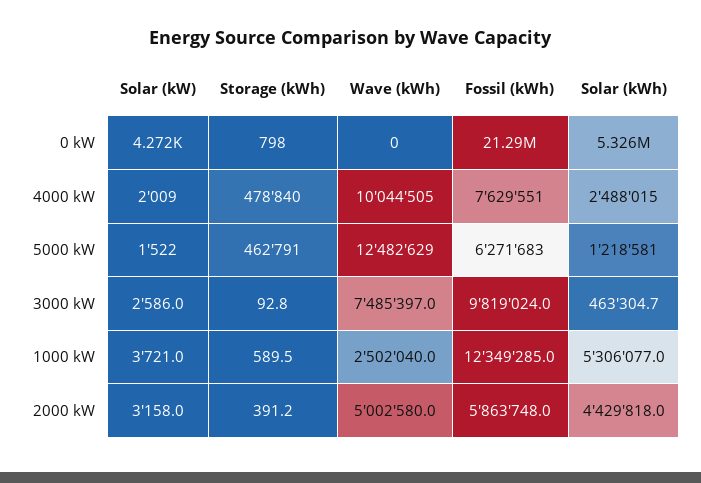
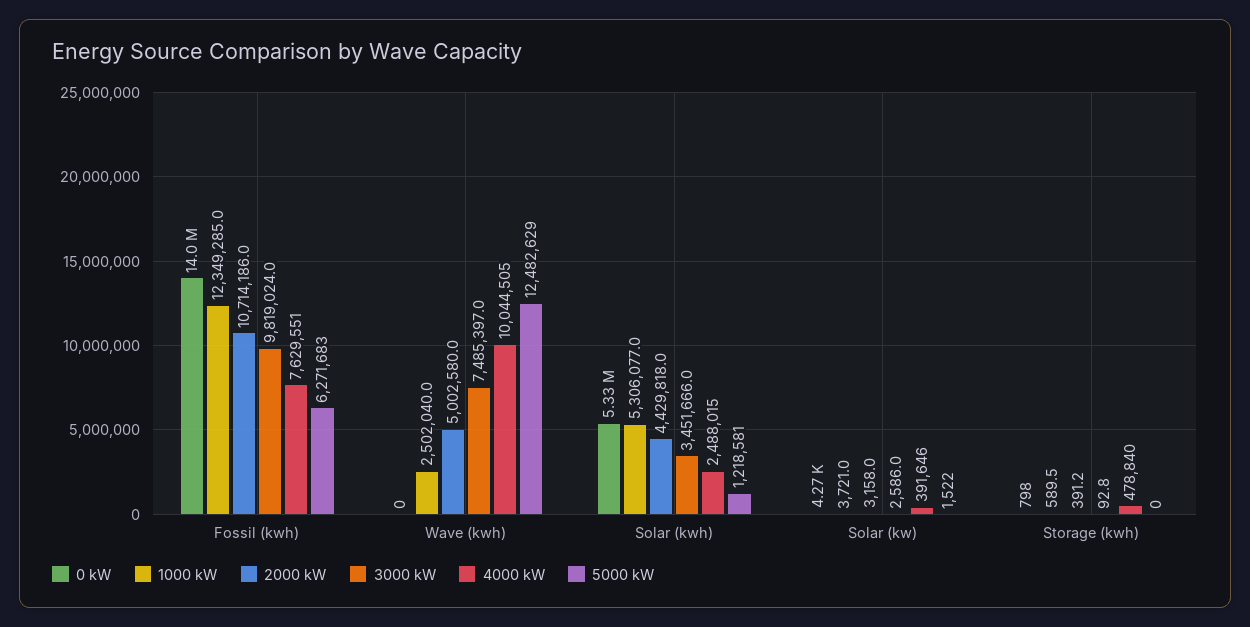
  {
    "0 kW": {
      "Solar (kW)": 4272,
      "Storage (kWh)": 798,
      "Wave (kWh)": 0,
-     "Fossil (kWh)": 21290000,
+     "Fossil (kWh)": 14000000,
      "Solar (kWh)": 5326000
    },
    "4000 kW": {
-     "Solar (kW)": 2009,
+     "Solar (kW)": 391646,
      "Storage (kWh)": 478840,
      "Wave (kWh)": 10044505,
      "Fossil (kWh)": 7629551,
      "Solar (kWh)": 2488015
    },
    "5000 kW": {
      "Solar (kW)": 1522,
-     "Storage (kWh)": 462791,
+     "Storage (kWh)": 0,
      "Wave (kWh)": 12482629,
      "Fossil (kWh)": 6271683,
      "Solar (kWh)": 1218581
    },
    "3000 kW": {
      "Solar (kW)": 2586,
      "Storage (kWh)": 92.8,
      "Wave (kWh)": 7485397,
      "Fossil (kWh)": 9819024,
-     "Solar (kWh)": 463304.7
+     "Solar (kWh)": 3451666
    },
    "1000 kW": {
      "Solar (kW)": 3721,
      "Storage (kWh)": 589.5,
      "Wave (kWh)": 2502040,
      "Fossil (kWh)": 12349285,
      "Solar (kWh)": 5306077
    },
    "2000 kW": {
      "Solar (kW)": 3158,
      "Storage (kWh)": 391.2,
      "Wave (kWh)": 5002580,
-     "Fossil (kWh)": 5863748,
+     "Fossil (kWh)": 10714186,
      "Solar (kWh)": 4429818
    }
  }

